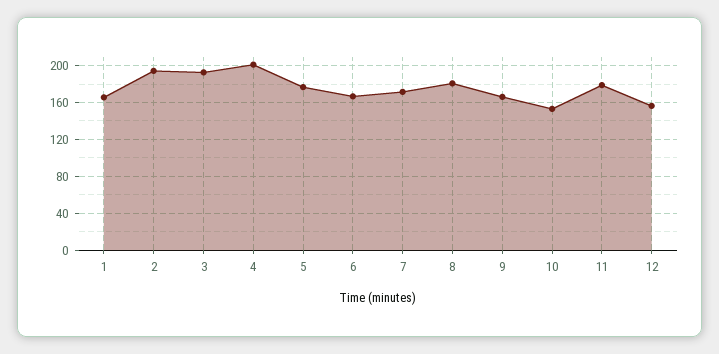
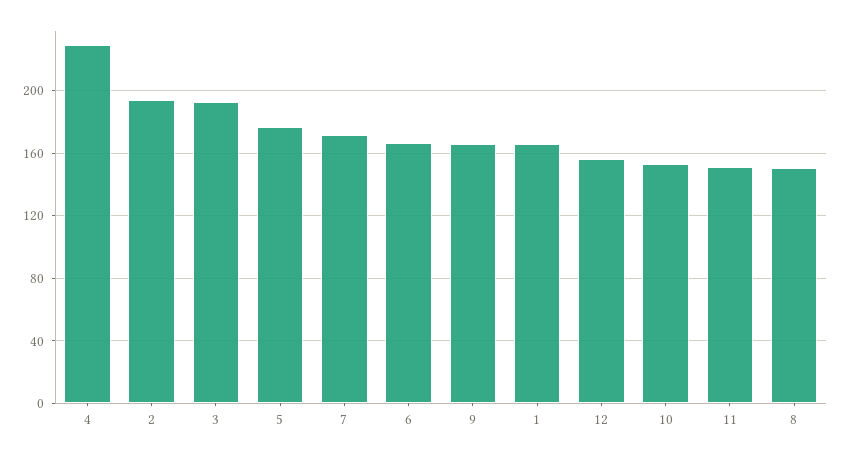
  {
    "1": 165,
    "2": 195,
    "3": 195,
-   "4": 200,
+   "4": 230,
    "5": 175,
    "6": 165,
    "7": 170,
-   "8": 180,
+   "8": 150,
    "9": 165,
    "10": 155,
-   "11": 180,
+   "11": 150,
    "12": 155
  }

